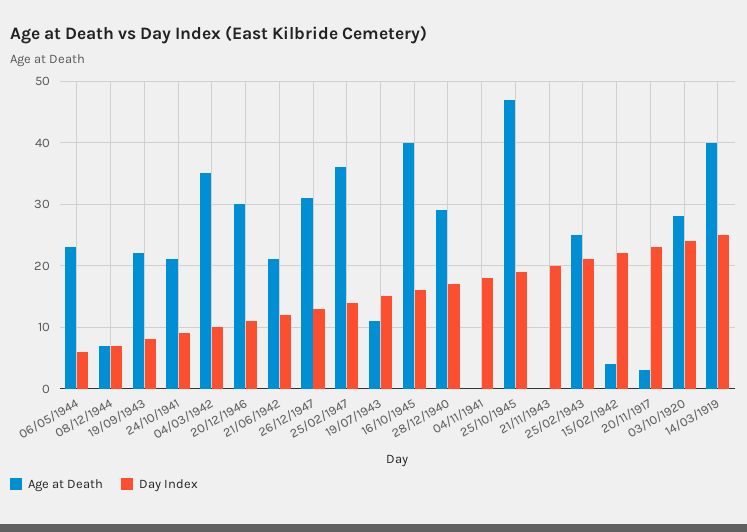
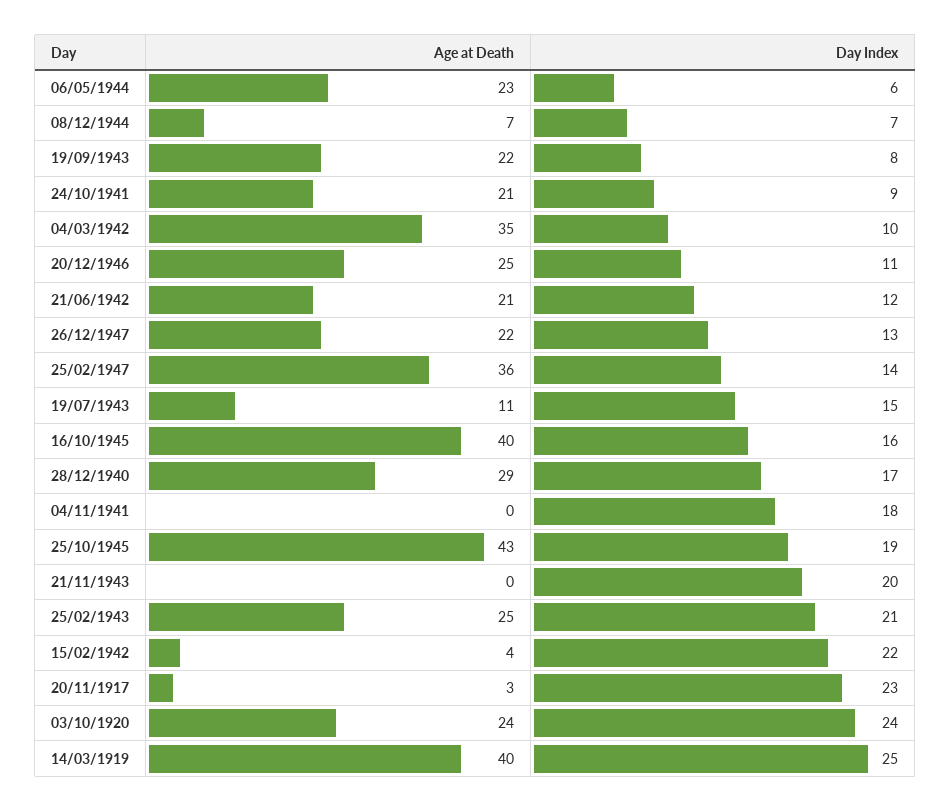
  {
    "Age at Death": {
      "06/05/1944": 23,
      "08/12/1944": 7,
      "19/09/1943": 22,
      "24/10/1941": 21,
      "04/03/1942": 35,
-     "20/12/1946": 30,
+     "20/12/1946": 25,
      "21/06/1942": 21,
-     "26/12/1947": 31,
+     "26/12/1947": 22,
      "25/02/1947": 36,
      "19/07/1943": 11,
      "16/10/1945": 40,
      "28/12/1940": 29,
      "04/11/1941": 0,
-     "25/10/1945": 47,
+     "25/10/1945": 43,
      "21/11/1943": 0,
      "25/02/1943": 25,
      "15/02/1942": 4,
      "20/11/1917": 3,
-     "03/10/1920": 28,
+     "03/10/1920": 24,
      "14/03/1919": 40
    },
    "Day Index": {
      "06/05/1944": 6,
      "08/12/1944": 7,
      "19/09/1943": 8,
      "24/10/1941": 9,
      "04/03/1942": 10,
      "20/12/1946": 11,
      "21/06/1942": 12,
      "26/12/1947": 13,
      "25/02/1947": 14,
      "19/07/1943": 15,
      "16/10/1945": 16,
      "28/12/1940": 17,
      "04/11/1941": 18,
      "25/10/1945": 19,
      "21/11/1943": 20,
      "25/02/1943": 21,
      "15/02/1942": 22,
      "20/11/1917": 23,
      "03/10/1920": 24,
      "14/03/1919": 25
    }
  }

